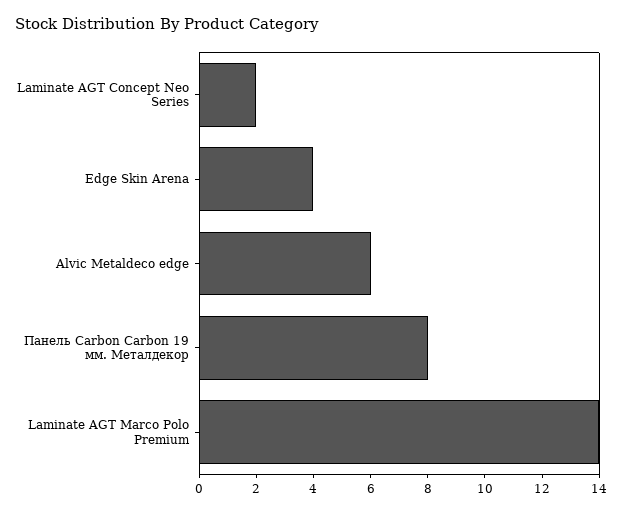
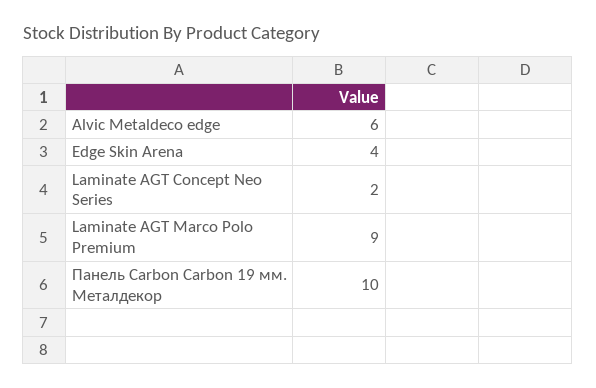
  {
    "Laminate AGT Concept Neo Series": 2,
    "Edge Skin Arena": 4,
    "Alvic Metaldeco edge": 6,
-   "Панель Carbon Carbon 19 мм. Металдекор": 8,
+   "Панель Carbon Carbon 19 мм. Металдекор": 10,
-   "Laminate AGT Marco Polo Premium": 14
+   "Laminate AGT Marco Polo Premium": 9
  }

